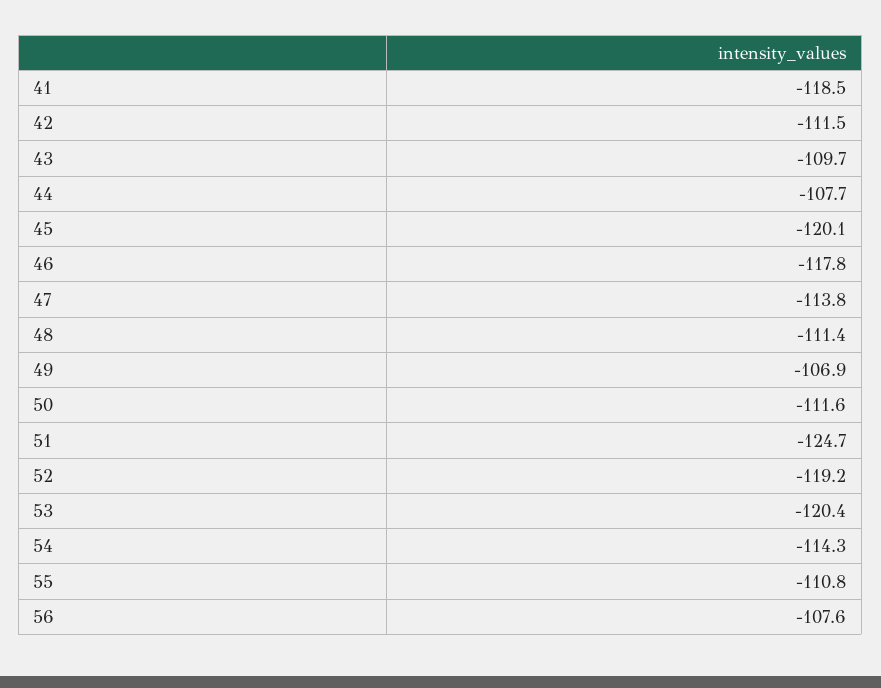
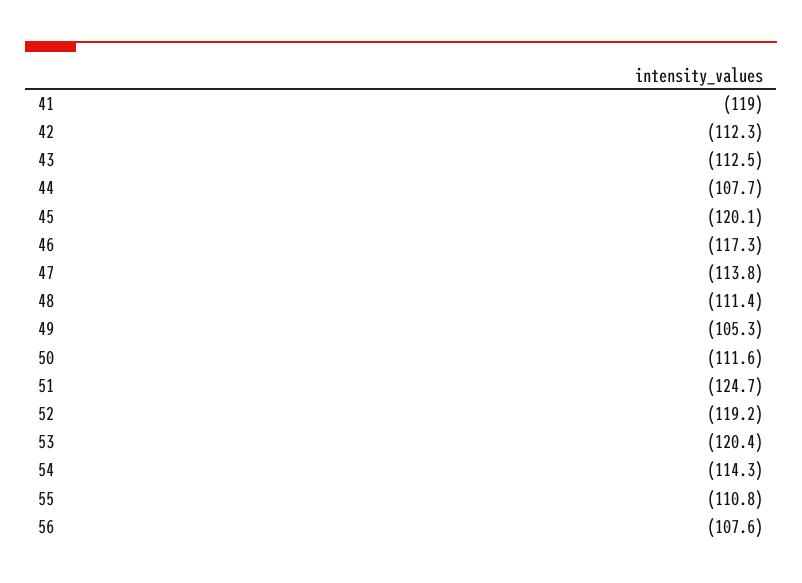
  {
-   "41": -118.5,
+   "41": -119,
-   "42": -111.5,
+   "42": -112.3,
-   "43": -109.7,
+   "43": -112.5,
    "44": -107.7,
    "45": -120.1,
-   "46": -117.8,
+   "46": -117.3,
    "47": -113.8,
    "48": -111.4,
-   "49": -106.9,
+   "49": -105.3,
    "50": -111.6,
    "51": -124.7,
    "52": -119.2,
    "53": -120.4,
    "54": -114.3,
    "55": -110.8,
    "56": -107.6
  }

